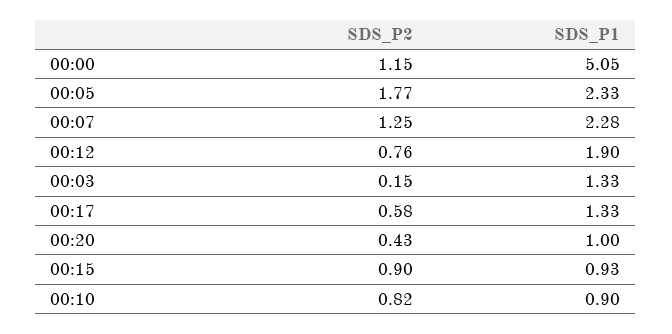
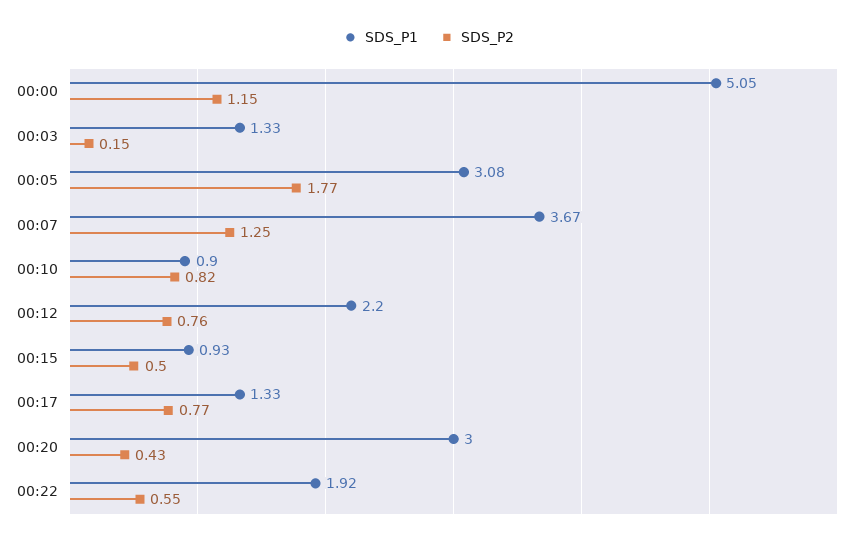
  {
    "SDS_P2": {
      "00:00": 1.15,
      "00:05": 1.77,
      "00:07": 1.25,
      "00:12": 0.76,
      "00:03": 0.15,
-     "00:17": 0.58,
+     "00:17": 0.77,
      "00:20": 0.43,
-     "00:15": 0.9,
+     "00:15": 0.5,
-     "00:10": 0.82
+     "00:10": 0.82,
+     "00:22": 0.55
    },
    "SDS_P1": {
      "00:00": 5.05,
-     "00:05": 2.33,
+     "00:05": 3.08,
-     "00:07": 2.28,
+     "00:07": 3.67,
-     "00:12": 1.9,
+     "00:12": 2.2,
      "00:03": 1.33,
      "00:17": 1.33,
-     "00:20": 1,
+     "00:20": 3,
      "00:15": 0.93,
-     "00:10": 0.9
+     "00:10": 0.9,
+     "00:22": 1.92
    }
  }

